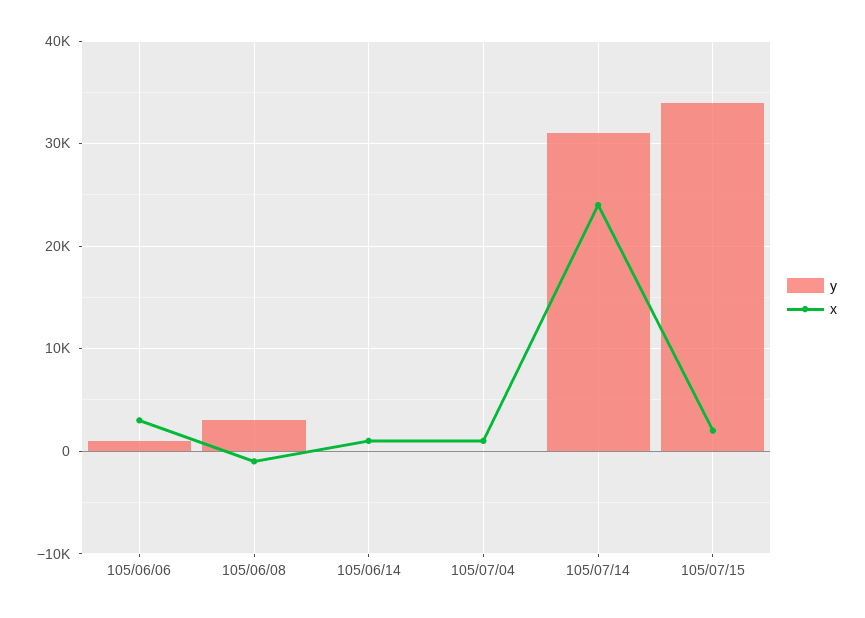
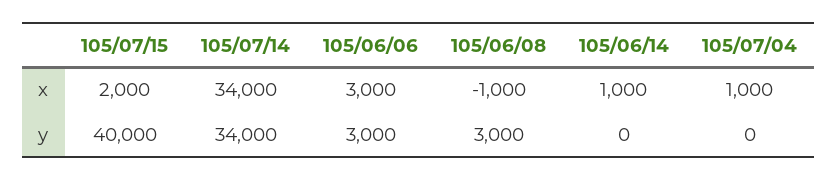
  {
    "y": {
-     "105/06/06": 1000,
+     "105/06/06": 3000,
      "105/06/08": 3000,
      "105/06/14": 0,
      "105/07/04": 0,
-     "105/07/14": 31000,
+     "105/07/14": 34000,
-     "105/07/15": 34000
+     "105/07/15": 40000
    },
    "x": {
      "105/06/06": 3000,
      "105/06/08": -1000,
      "105/06/14": 1000,
      "105/07/04": 1000,
-     "105/07/14": 24000,
+     "105/07/14": 34000,
      "105/07/15": 2000
    }
  }

